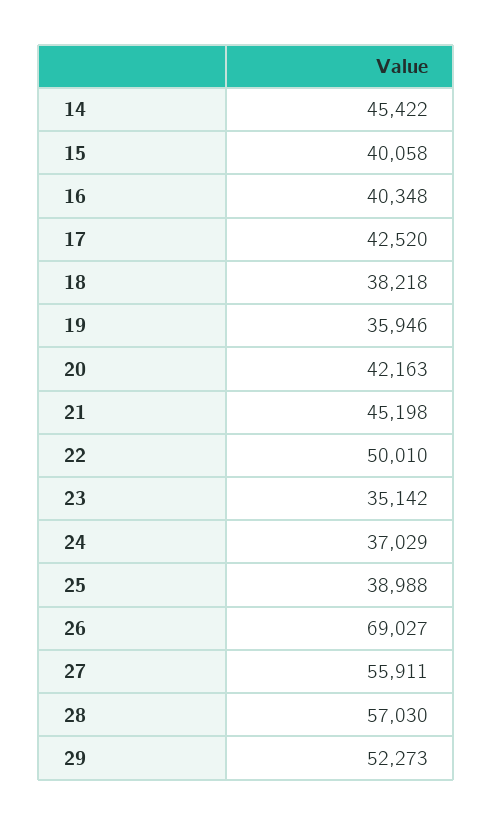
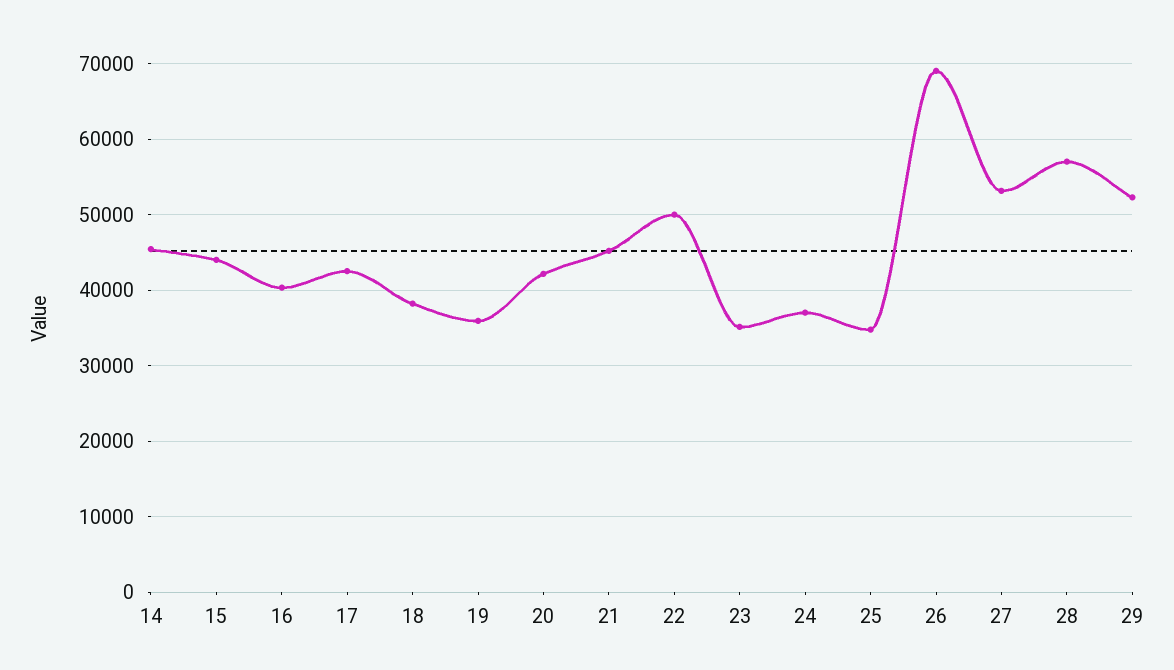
  {
    "14": 45422,
-   "15": 40058,
+   "15": 44000,
    "16": 40348,
    "17": 42520,
    "18": 38218,
    "19": 35946,
    "20": 42163,
    "21": 45198,
    "22": 50010,
    "23": 35142,
    "24": 37029,
-   "25": 38988,
+   "25": 35000,
    "26": 69027,
-   "27": 55911,
+   "27": 53000,
    "28": 57030,
    "29": 52273
  }

